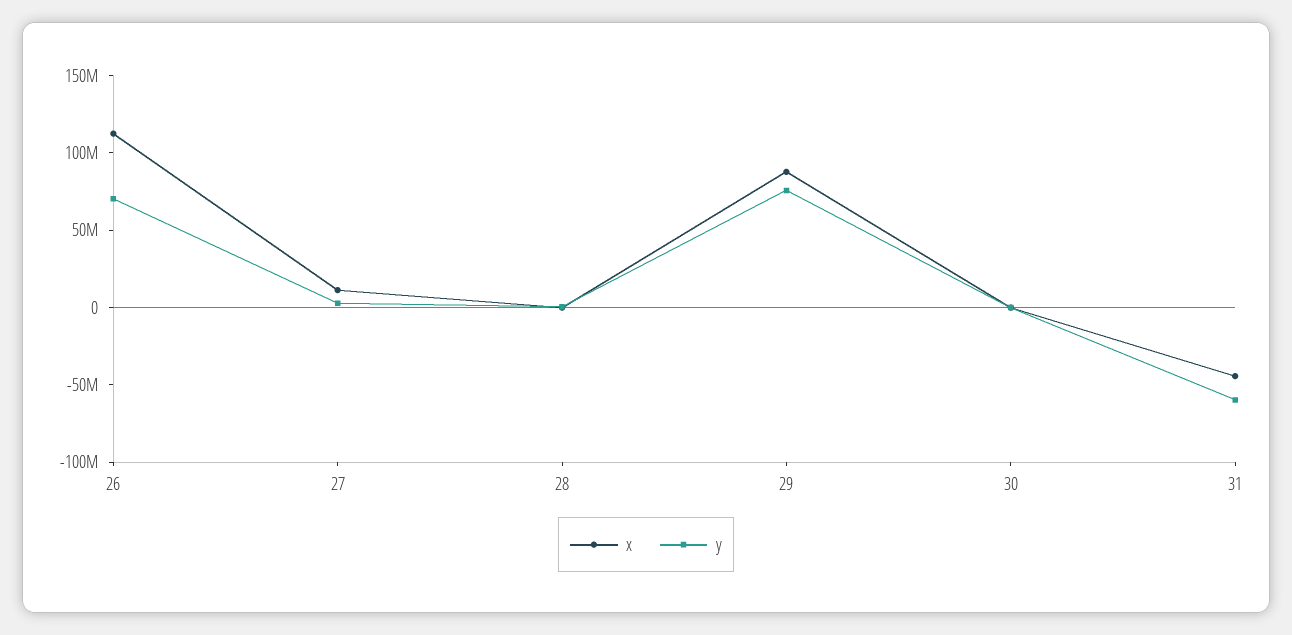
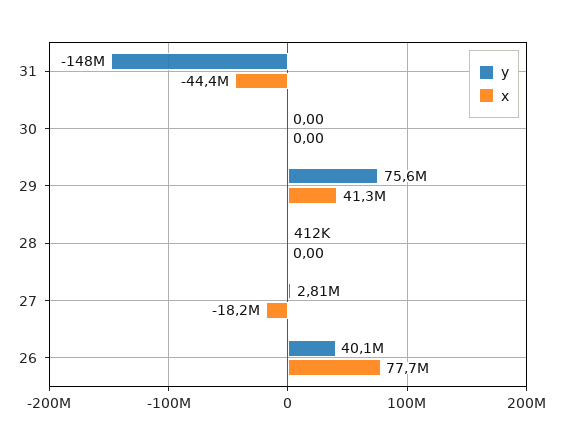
  {
    "x": {
-     "26": 110000000,
+     "26": 77700000,
-     "27": 10000000,
+     "27": -18200000,
      "28": 0,
-     "29": 90000000,
+     "29": 41300000,
      "30": 0,
      "31": -44400000
    },
    "y": {
-     "26": 70000000,
+     "26": 40100000,
      "27": 2810000,
      "28": 412000,
      "29": 75600000,
      "30": 0,
-     "31": -60000000
+     "31": -148000000
    }
  }

